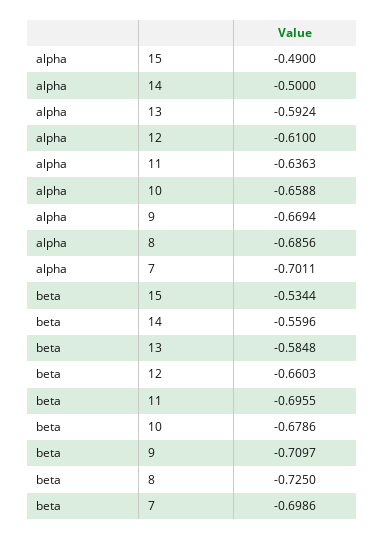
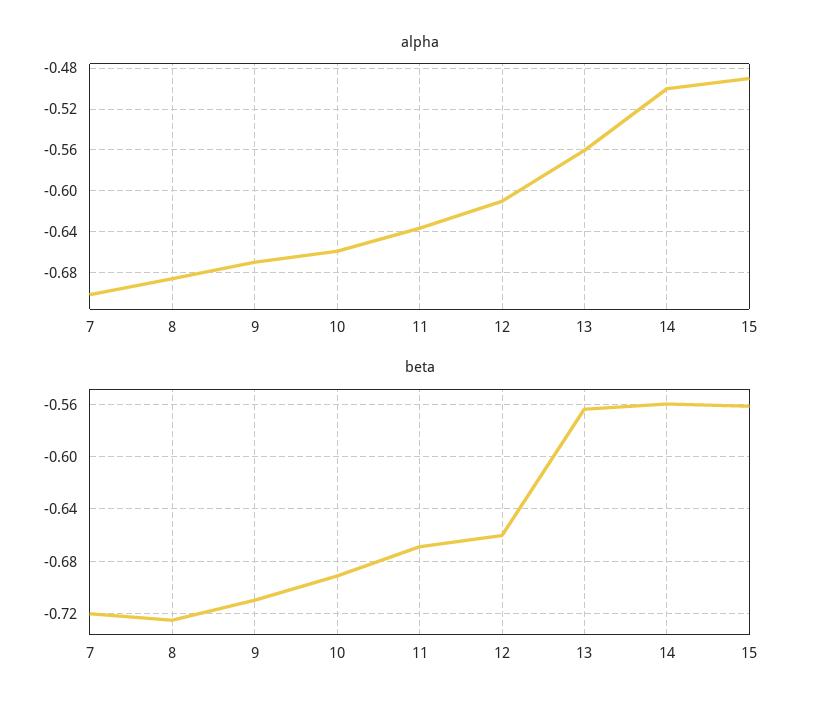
  {
    "alpha": {
      "15": -0.49,
      "14": -0.5,
-     "13": -0.5924,
+     "13": -0.56,
      "12": -0.61,
      "11": -0.6363,
      "10": -0.6588,
      "9": -0.6694,
      "8": -0.6856,
      "7": -0.7011
    },
    "beta": {
-     "15": -0.5344,
+     "15": -0.56,
      "14": -0.5596,
-     "13": -0.5848,
+     "13": -0.565,
      "12": -0.6603,
-     "11": -0.6955,
+     "11": -0.67,
-     "10": -0.6786,
+     "10": -0.69,
      "9": -0.7097,
      "8": -0.725,
-     "7": -0.6986
+     "7": -0.72
    }
  }

